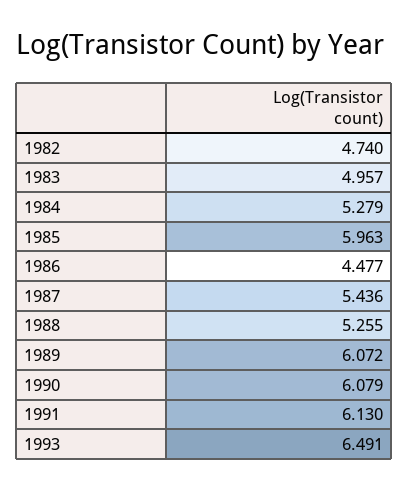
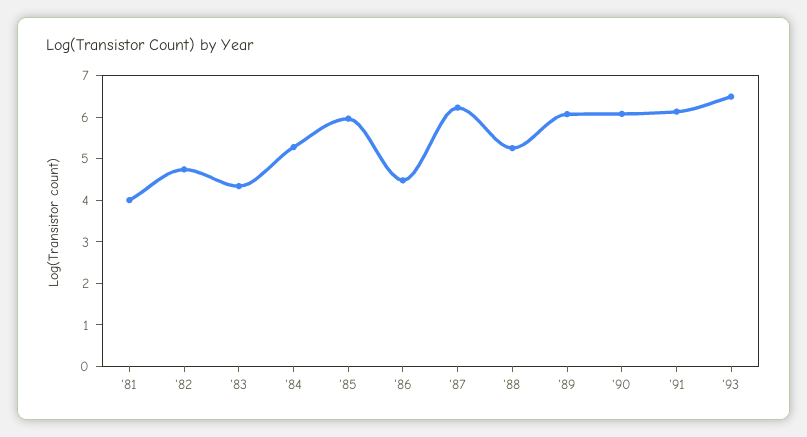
  {
    "1982": 4.74,
-   "1983": 4.957,
+   "1983": 4.4,
    "1984": 5.279,
    "1985": 5.963,
    "1986": 4.477,
-   "1987": 5.436,
+   "1987": 6.2,
    "1988": 5.255,
    "1989": 6.072,
    "1990": 6.079,
    "1991": 6.13,
-   "1993": 6.491
+   "1993": 6.491,
+   "'81": 4
  }

